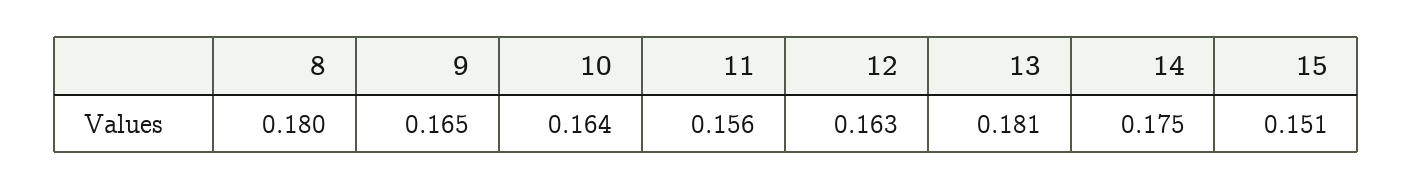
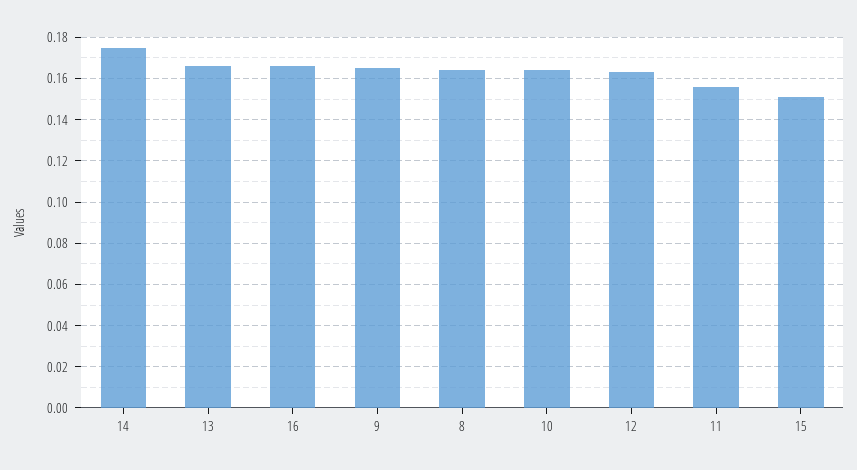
  {
-   "8": 0.18,
+   "8": 0.165,
    "9": 0.165,
    "10": 0.164,
    "11": 0.156,
    "12": 0.163,
-   "13": 0.181,
+   "13": 0.165,
    "14": 0.175,
-   "15": 0.151
+   "15": 0.151,
+   "16": 0.165
  }

